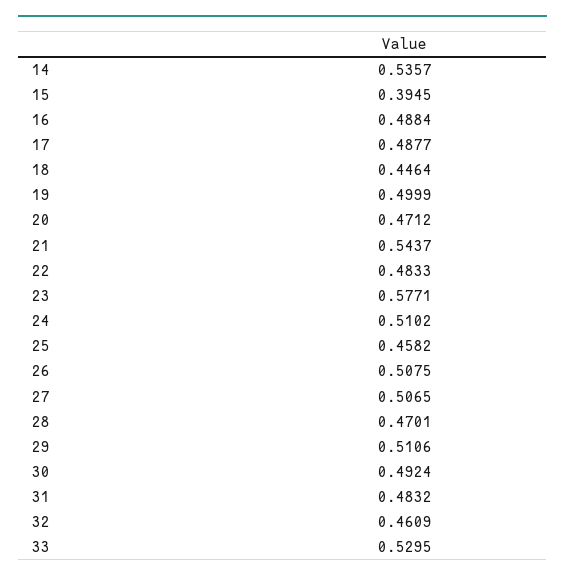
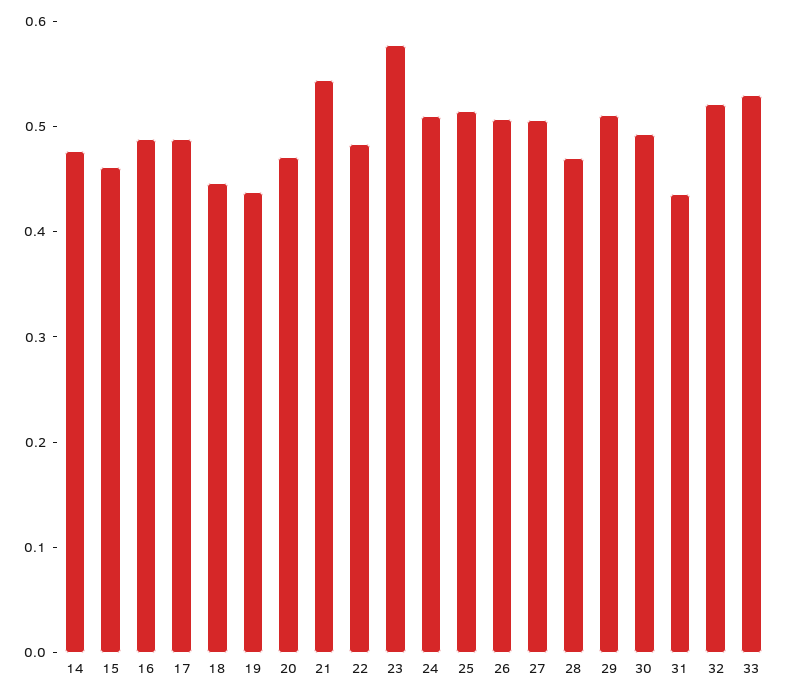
  {
-   "14": 0.5357,
+   "14": 0.48,
-   "15": 0.3945,
+   "15": 0.46,
    "16": 0.4884,
    "17": 0.4877,
    "18": 0.4464,
-   "19": 0.4999,
+   "19": 0.44,
    "20": 0.4712,
    "21": 0.5437,
    "22": 0.4833,
    "23": 0.5771,
    "24": 0.5102,
-   "25": 0.4582,
+   "25": 0.52,
    "26": 0.5075,
    "27": 0.5065,
    "28": 0.4701,
    "29": 0.5106,
    "30": 0.4924,
-   "31": 0.4832,
+   "31": 0.44,
-   "32": 0.4609,
+   "32": 0.52,
    "33": 0.5295
  }

